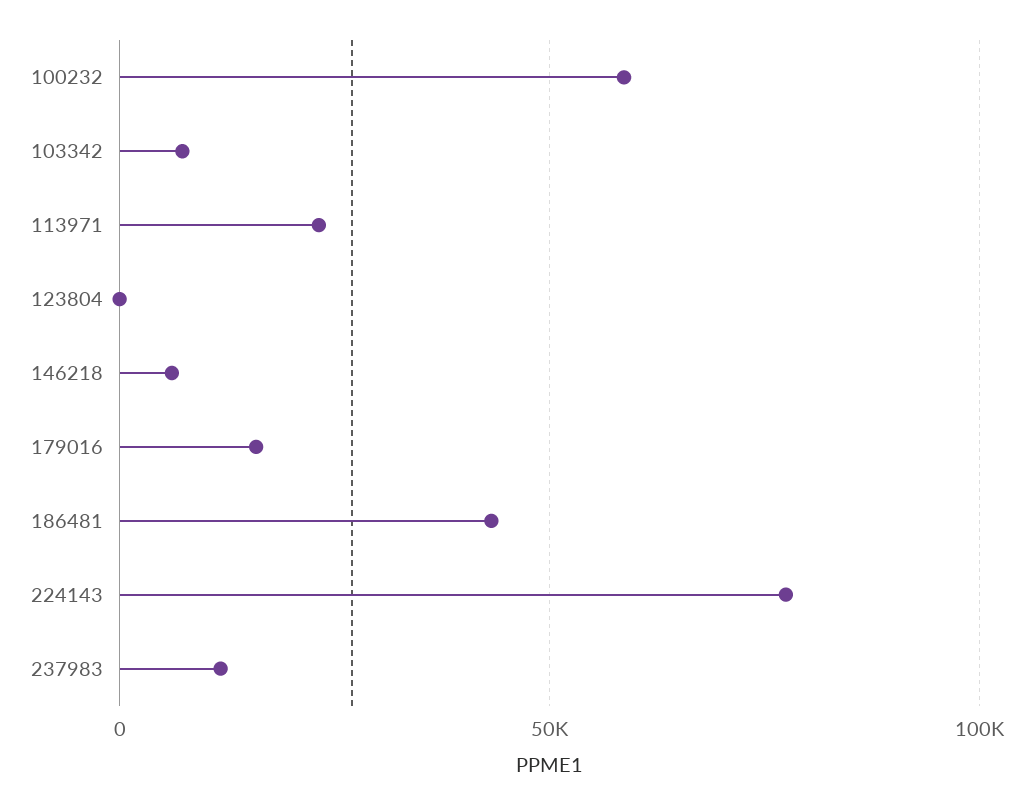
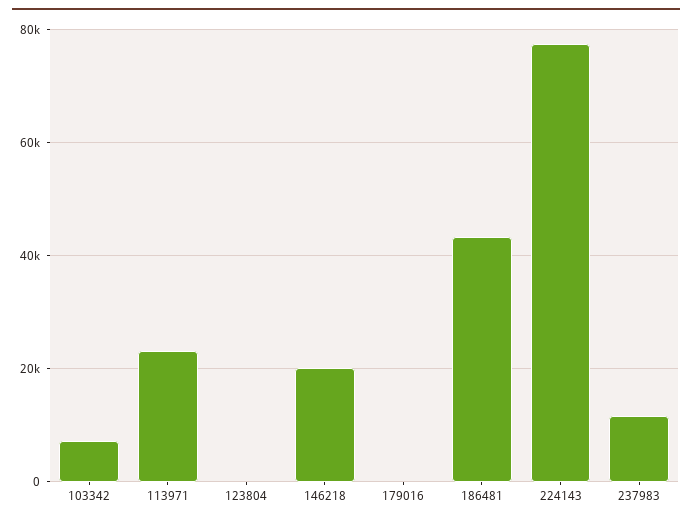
  {
-   "100232": 60000,
    "103342": 8000,
    "113971": 24000,
    "123804": 0,
-   "146218": 5000,
+   "146218": 20000,
-   "179016": 15000,
+   "179016": 0,
    "186481": 44000,
    "224143": 78000,
    "237983": 12000
  }

